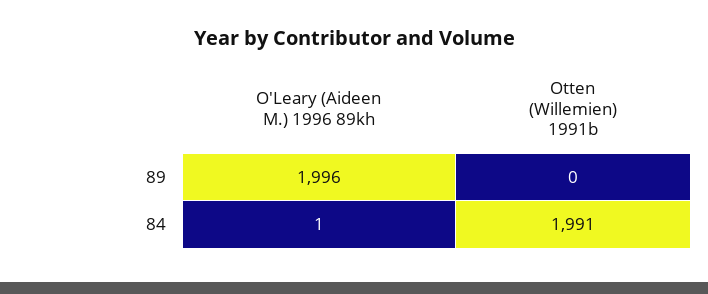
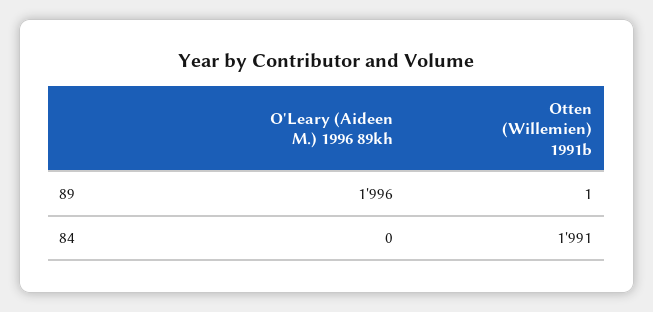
  {
    "O'Leary (Aideen M.) 1996 89kh": {
      "89": 1996,
-     "84": 1
+     "84": 0
    },
    "Otten (Willemien) 1991b": {
-     "89": 0,
+     "89": 1,
      "84": 1991
    }
  }

